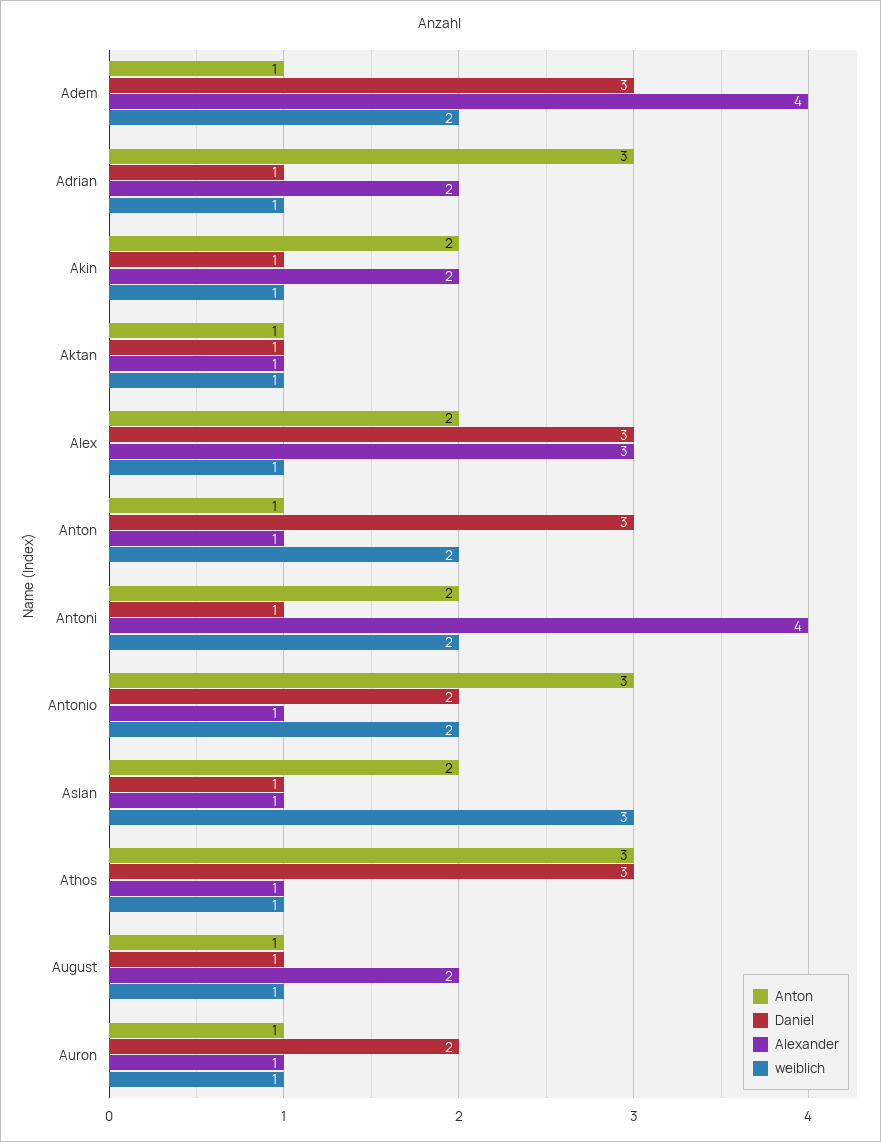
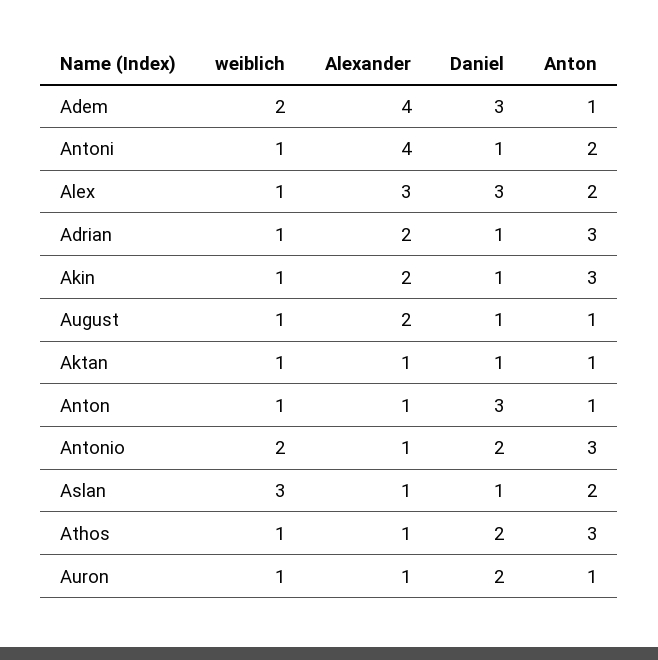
  {
    "Anton": {
      "Adem": 1,
      "Adrian": 3,
-     "Akin": 2,
+     "Akin": 3,
      "Aktan": 1,
      "Alex": 2,
      "Anton": 1,
      "Antoni": 2,
      "Antonio": 3,
      "Aslan": 2,
      "Athos": 3,
      "August": 1,
      "Auron": 1
    },
    "Daniel": {
      "Adem": 3,
      "Adrian": 1,
      "Akin": 1,
      "Aktan": 1,
      "Alex": 3,
      "Anton": 3,
      "Antoni": 1,
      "Antonio": 2,
      "Aslan": 1,
-     "Athos": 3,
+     "Athos": 2,
      "August": 1,
      "Auron": 2
    },
    "Alexander": {
      "Adem": 4,
      "Adrian": 2,
      "Akin": 2,
      "Aktan": 1,
      "Alex": 3,
      "Anton": 1,
      "Antoni": 4,
      "Antonio": 1,
      "Aslan": 1,
      "Athos": 1,
      "August": 2,
      "Auron": 1
    },
    "weiblich": {
      "Adem": 2,
      "Adrian": 1,
      "Akin": 1,
      "Aktan": 1,
      "Alex": 1,
-     "Anton": 2,
+     "Anton": 1,
-     "Antoni": 2,
+     "Antoni": 1,
      "Antonio": 2,
      "Aslan": 3,
      "Athos": 1,
      "August": 1,
      "Auron": 1
    }
  }

